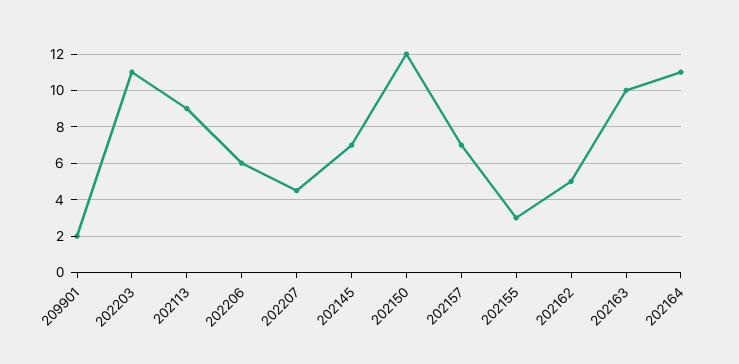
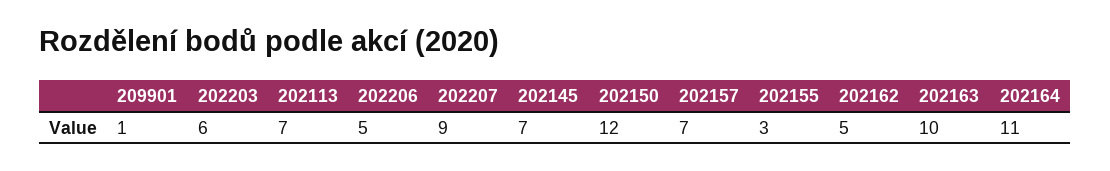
  {
-   "209901": 2,
+   "209901": 1,
-   "202203": 11,
+   "202203": 6,
-   "202113": 9,
+   "202113": 7,
-   "202206": 6,
+   "202206": 5,
-   "202207": 4.5,
+   "202207": 9,
    "202145": 7,
    "202150": 12,
    "202157": 7,
    "202155": 3,
    "202162": 5,
    "202163": 10,
    "202164": 11
  }

